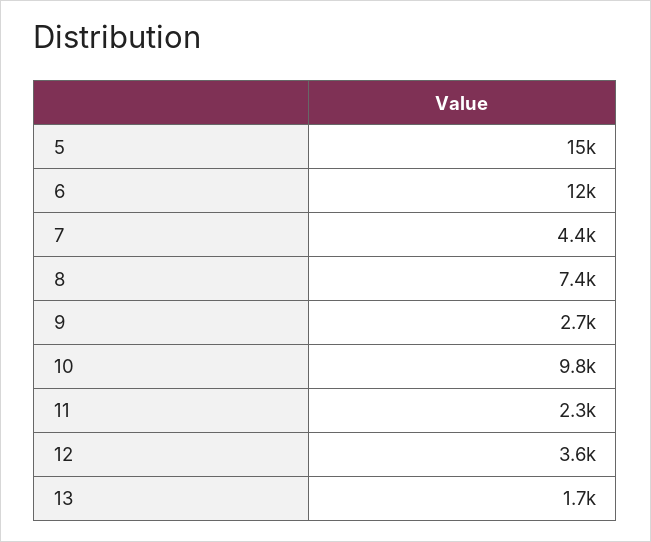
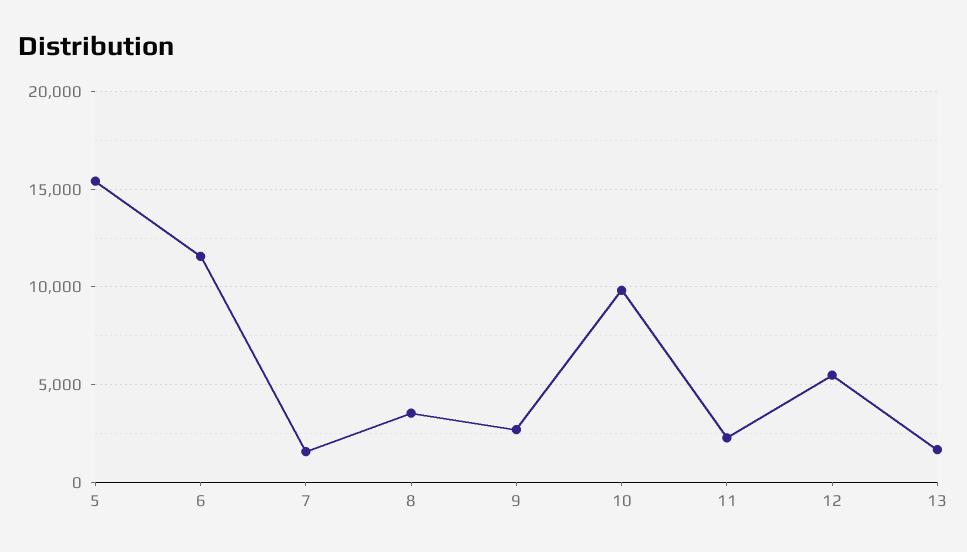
  {
    "5": 15000,
    "6": 12000,
-   "7": 4400,
+   "7": 1500,
-   "8": 7400,
+   "8": 3500,
    "9": 2700,
    "10": 9800,
    "11": 2300,
-   "12": 3600,
+   "12": 5500,
    "13": 1700
  }

